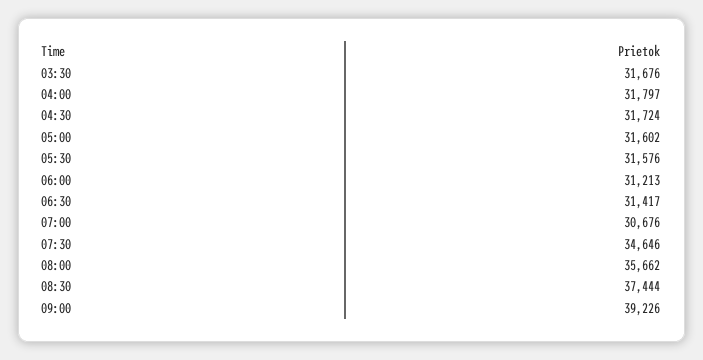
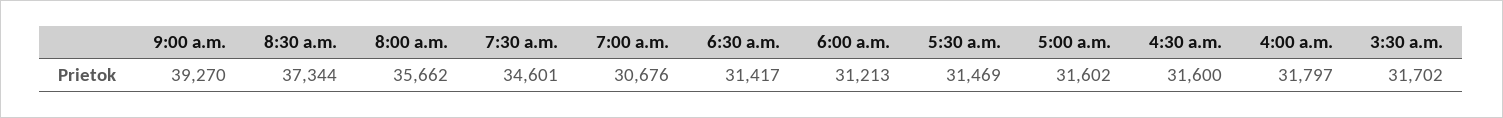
  {
-   "03:30": 31676,
+   "03:30": 31702,
    "04:00": 31797,
-   "04:30": 31724,
+   "04:30": 31600,
    "05:00": 31602,
-   "05:30": 31576,
+   "05:30": 31469,
    "06:00": 31213,
    "06:30": 31417,
    "07:00": 30676,
-   "07:30": 34646,
+   "07:30": 34601,
    "08:00": 35662,
-   "08:30": 37444,
+   "08:30": 37344,
-   "09:00": 39226
+   "09:00": 39270
  }

